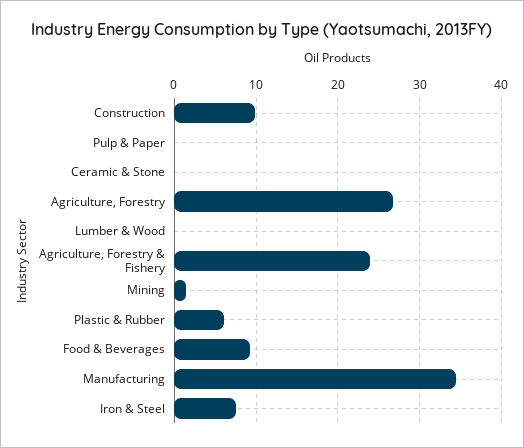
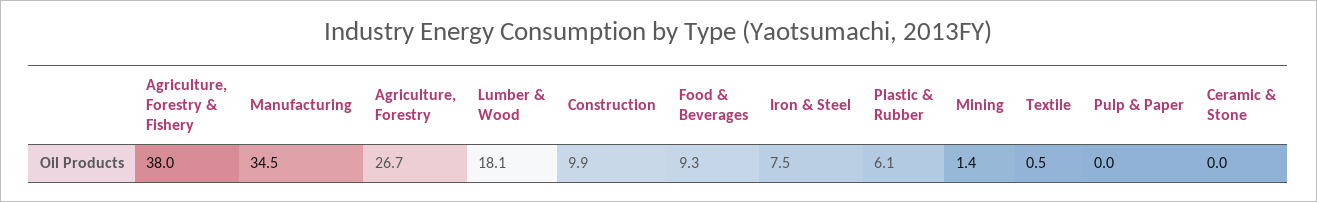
  {
    "Construction": 9.9,
    "Pulp & Paper": 0,
    "Ceramic & Stone": 0,
    "Agriculture, Forestry": 26.7,
-   "Lumber & Wood": 0,
+   "Lumber & Wood": 18.1,
-   "Agriculture, Forestry & Fishery": 24,
+   "Agriculture, Forestry & Fishery": 38,
    "Mining": 1.4,
    "Plastic & Rubber": 6.1,
    "Food & Beverages": 9.3,
    "Manufacturing": 34.5,
-   "Iron & Steel": 7.5
+   "Iron & Steel": 7.5,
+   "Textile": 0.5
  }

